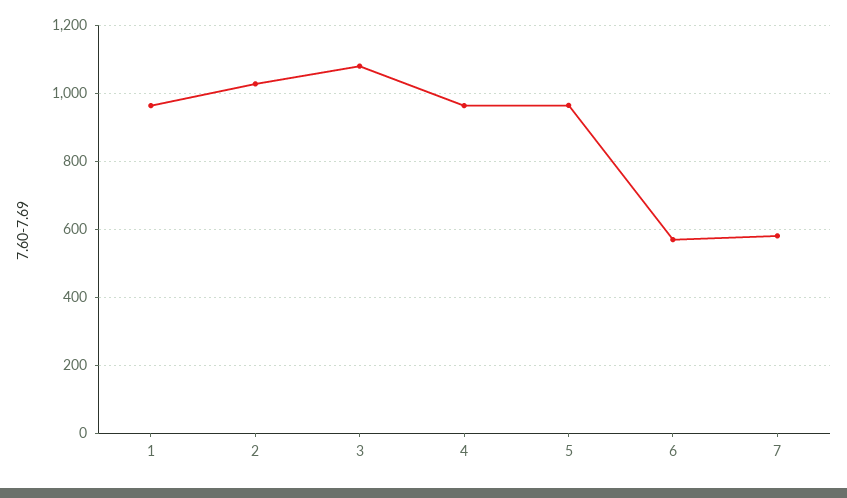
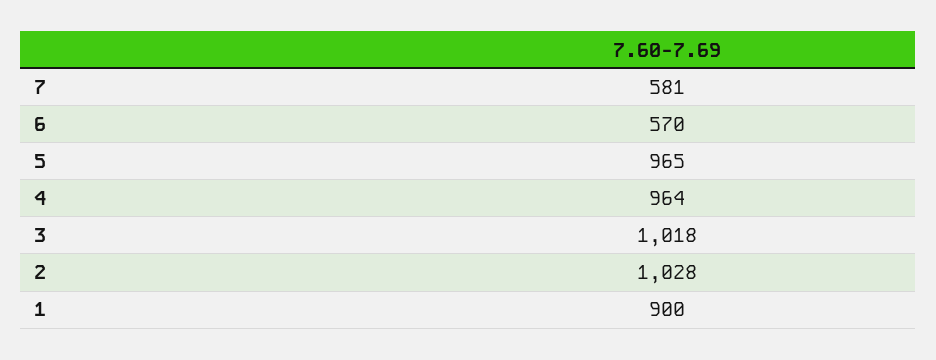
  {
-   "1": 960,
+   "1": 900,
    "2": 1028,
-   "3": 1080,
+   "3": 1018,
    "4": 964,
    "5": 965,
    "6": 570,
    "7": 581
  }

